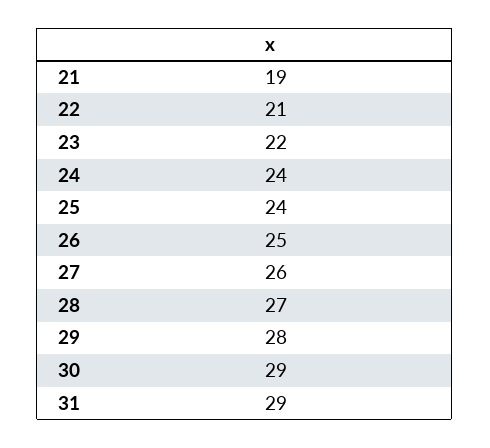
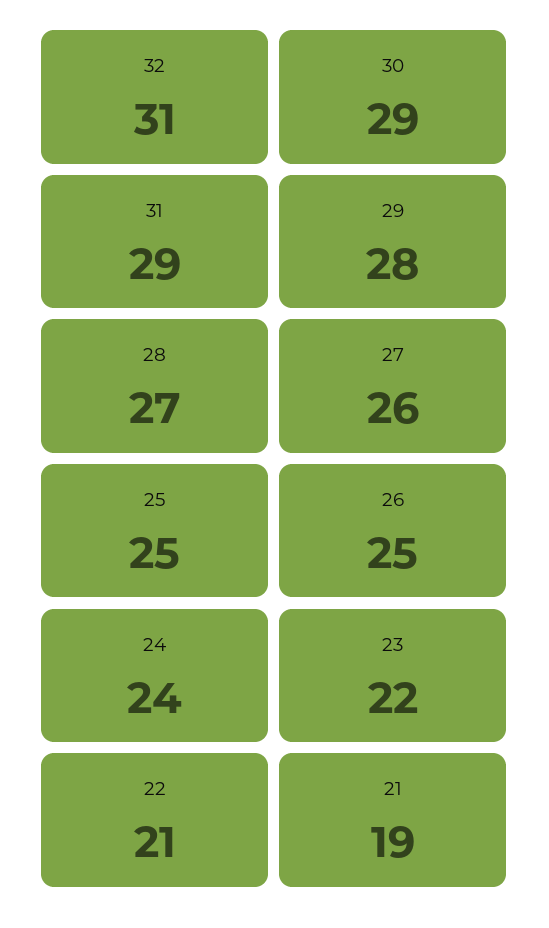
  {
    "21": 19,
    "22": 21,
    "23": 22,
    "24": 24,
-   "25": 24,
+   "25": 25,
    "26": 25,
    "27": 26,
    "28": 27,
    "29": 28,
    "30": 29,
-   "31": 29
+   "31": 29,
+   "32": 31
  }

